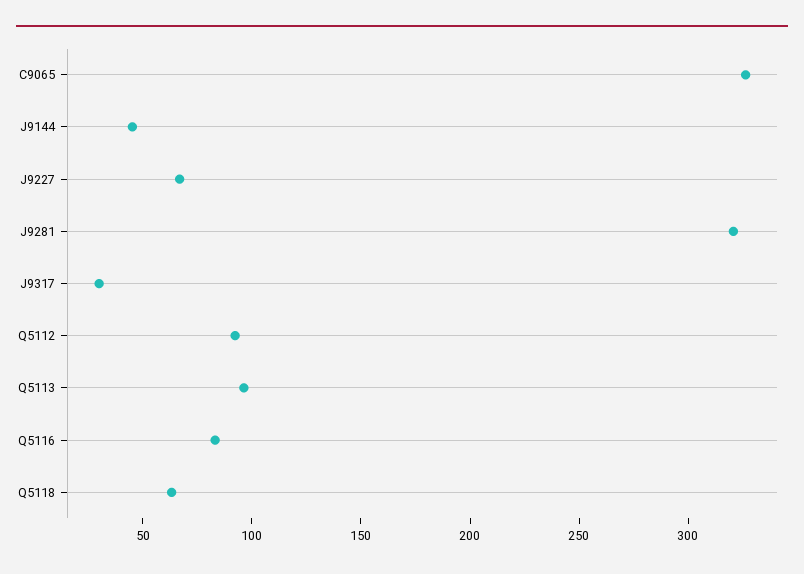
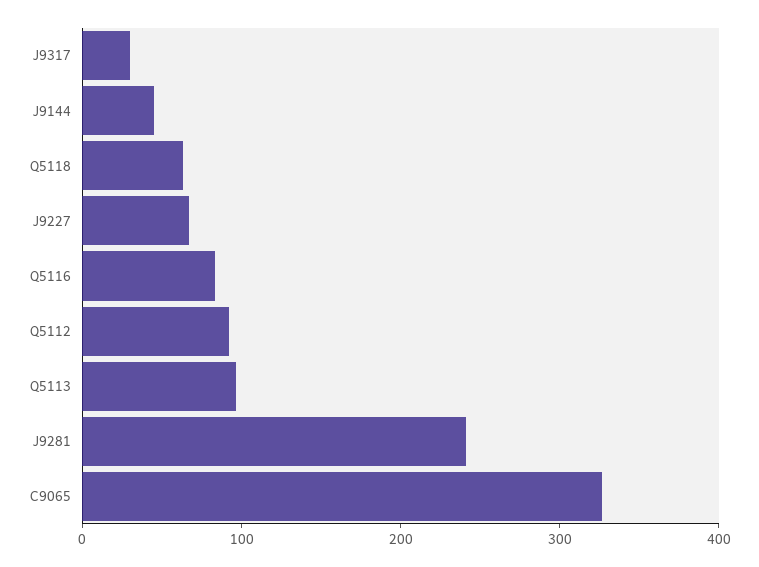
  {
    "C9065": 330,
    "J9144": 50,
    "J9227": 70,
-   "J9281": 320,
+   "J9281": 240,
    "J9317": 30,
    "Q5112": 90,
    "Q5113": 100,
    "Q5116": 80,
    "Q5118": 60
  }

